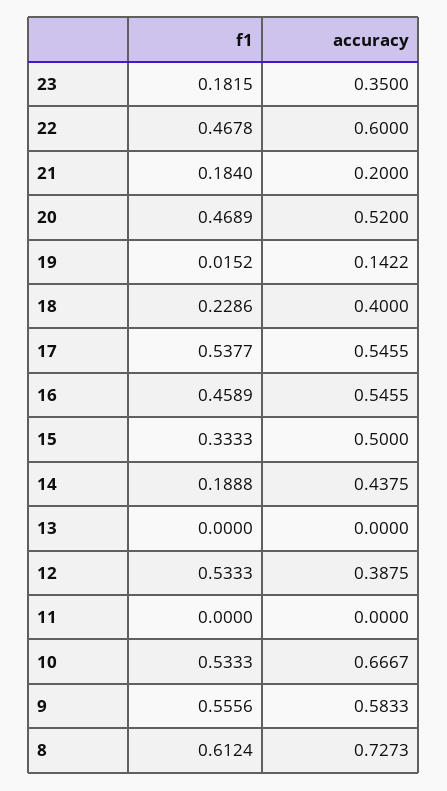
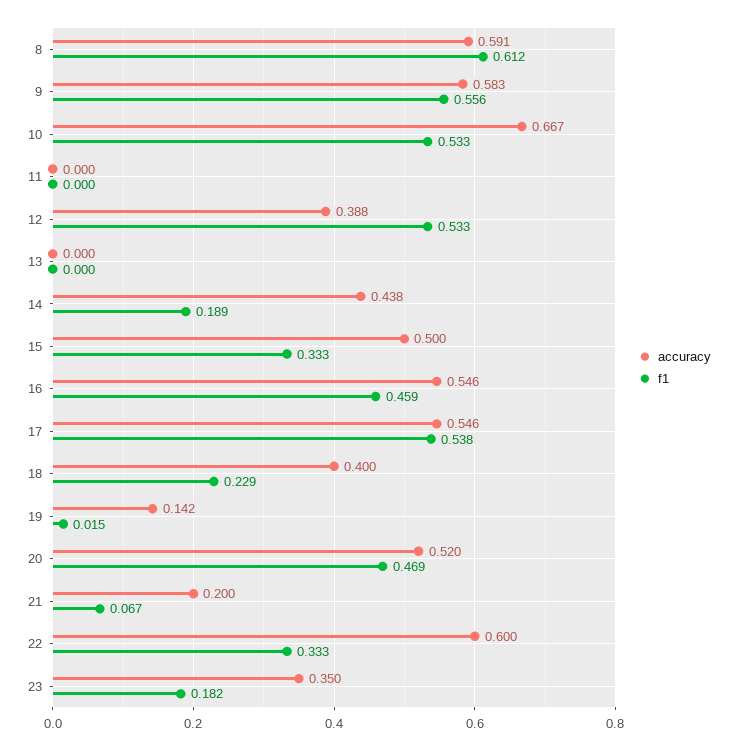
  {
    "f1": {
      "23": 0.1815,
-     "22": 0.4678,
+     "22": 0.333,
-     "21": 0.184,
+     "21": 0.067,
      "20": 0.4689,
      "19": 0.0152,
      "18": 0.2286,
      "17": 0.5377,
      "16": 0.4589,
      "15": 0.3333,
      "14": 0.1888,
      "13": 0,
      "12": 0.5333,
      "11": 0,
      "10": 0.5333,
      "9": 0.5556,
      "8": 0.6124
    },
    "accuracy": {
      "23": 0.35,
      "22": 0.6,
      "21": 0.2,
      "20": 0.52,
      "19": 0.1422,
      "18": 0.4,
      "17": 0.5455,
      "16": 0.5455,
      "15": 0.5,
      "14": 0.4375,
      "13": 0,
      "12": 0.3875,
      "11": 0,
      "10": 0.6667,
      "9": 0.5833,
-     "8": 0.7273
+     "8": 0.591
    }
  }

